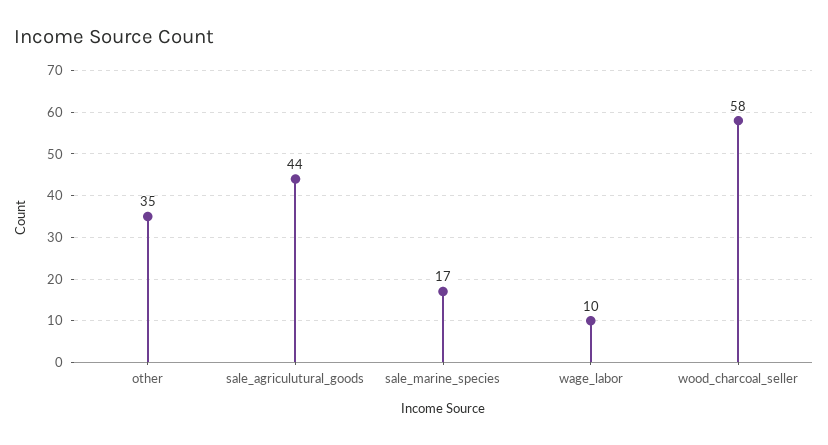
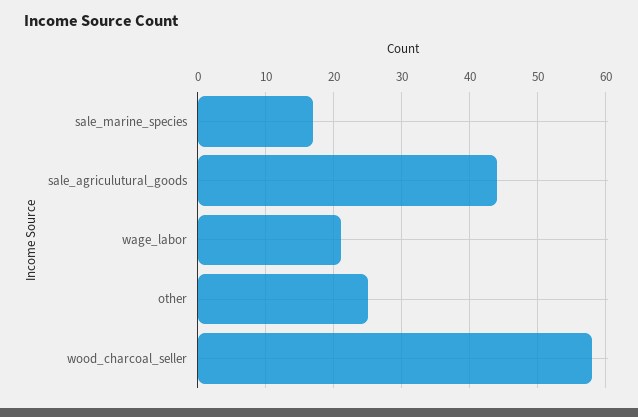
  {
-   "other": 35,
+   "other": 25,
    "sale_agriculutural_goods": 44,
    "sale_marine_species": 17,
-   "wage_labor": 10,
+   "wage_labor": 21,
    "wood_charcoal_seller": 58
  }

